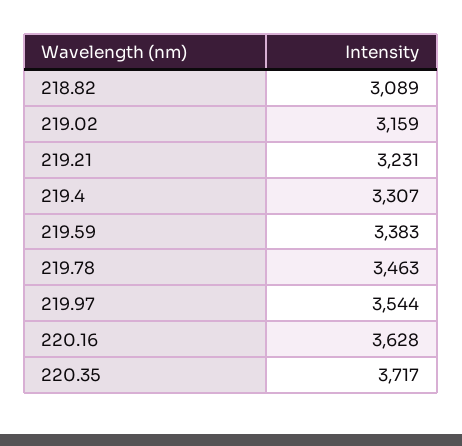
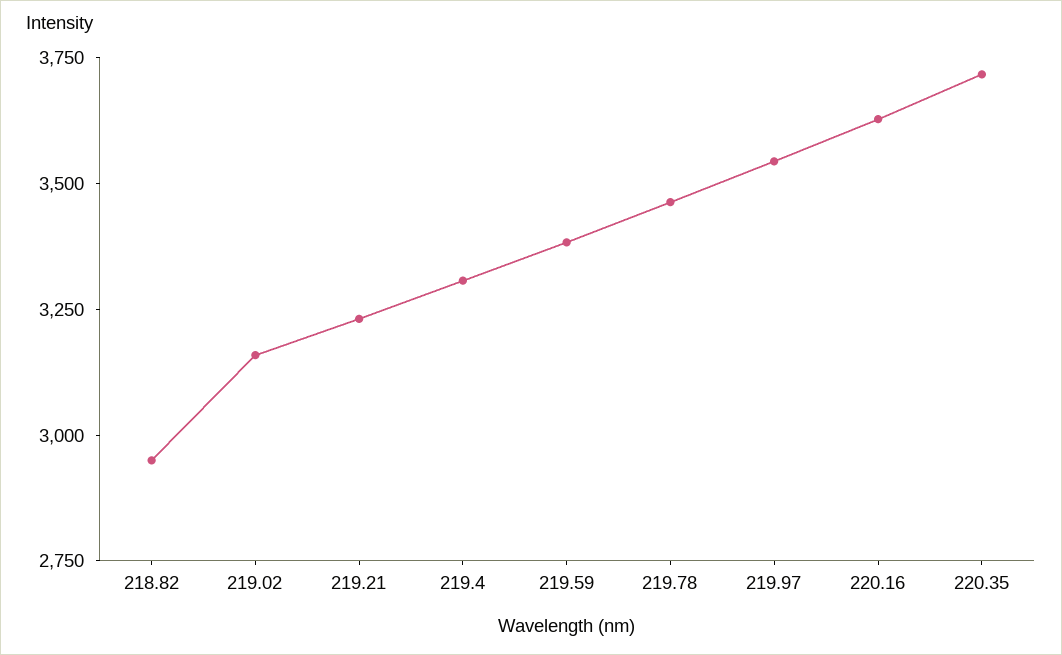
  {
-   "218.82": 3089,
+   "218.82": 2950,
    "219.02": 3159,
    "219.21": 3231,
    "219.4": 3307,
    "219.59": 3383,
    "219.78": 3463,
    "219.97": 3544,
    "220.16": 3628,
    "220.35": 3717
  }

